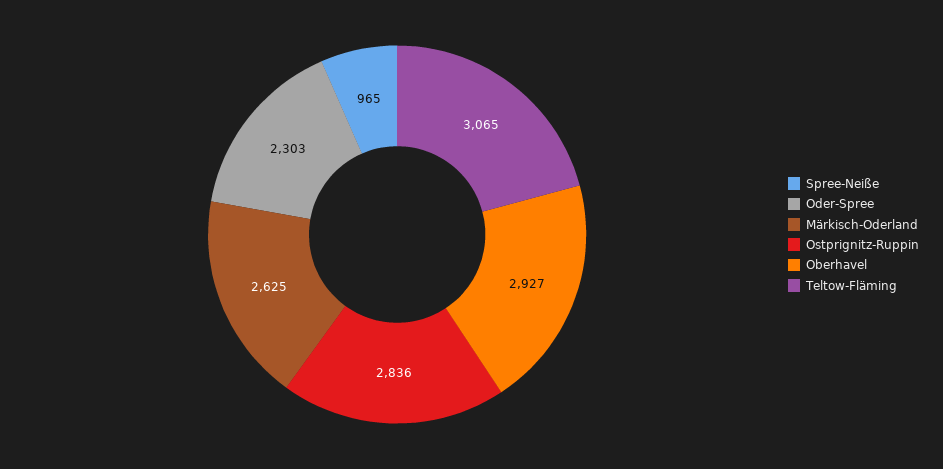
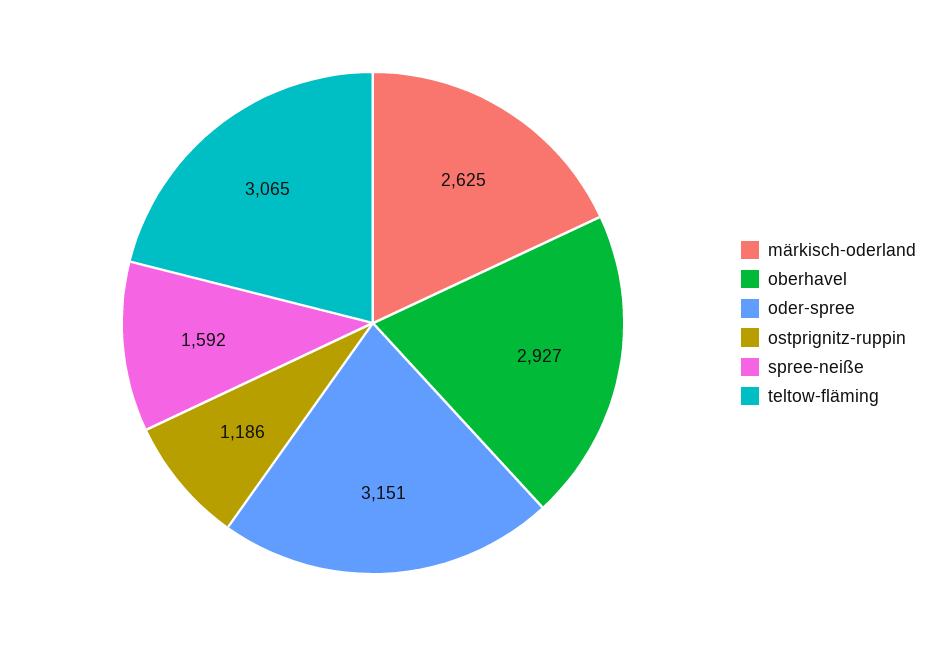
  {
-   "Spree-Neiße": 965,
+   "Spree-Neiße": 1592,
-   "Oder-Spree": 2303,
+   "Oder-Spree": 3151,
    "Märkisch-Oderland": 2625,
-   "Ostprignitz-Ruppin": 2836,
+   "Ostprignitz-Ruppin": 1186,
    "Oberhavel": 2927,
    "Teltow-Fläming": 3065
  }

